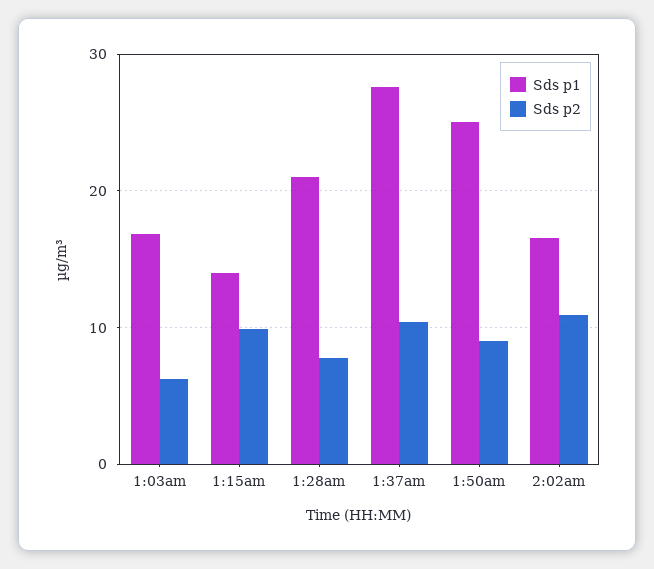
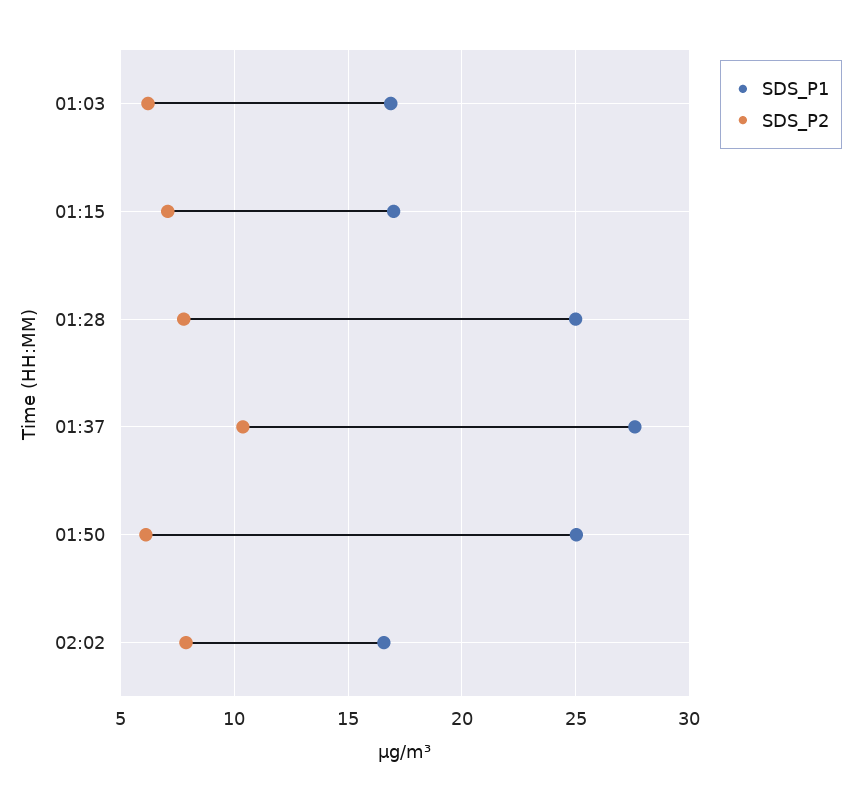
  {
    "Sds p1": {
      "1:03am": 17,
-     "1:15am": 14,
+     "1:15am": 17,
-     "1:28am": 21,
+     "1:28am": 25,
      "1:37am": 27.5,
      "1:50am": 25,
      "2:02am": 16.5
    },
    "Sds p2": {
      "1:03am": 6,
-     "1:15am": 10,
+     "1:15am": 7,
      "1:28am": 8,
      "1:37am": 10.5,
-     "1:50am": 9,
+     "1:50am": 6,
-     "2:02am": 11
+     "2:02am": 8
    }
  }

